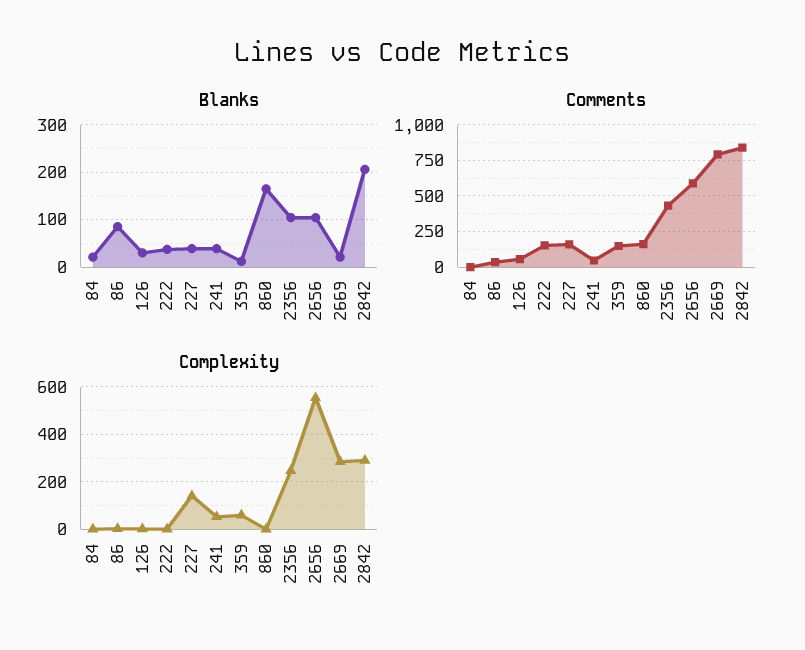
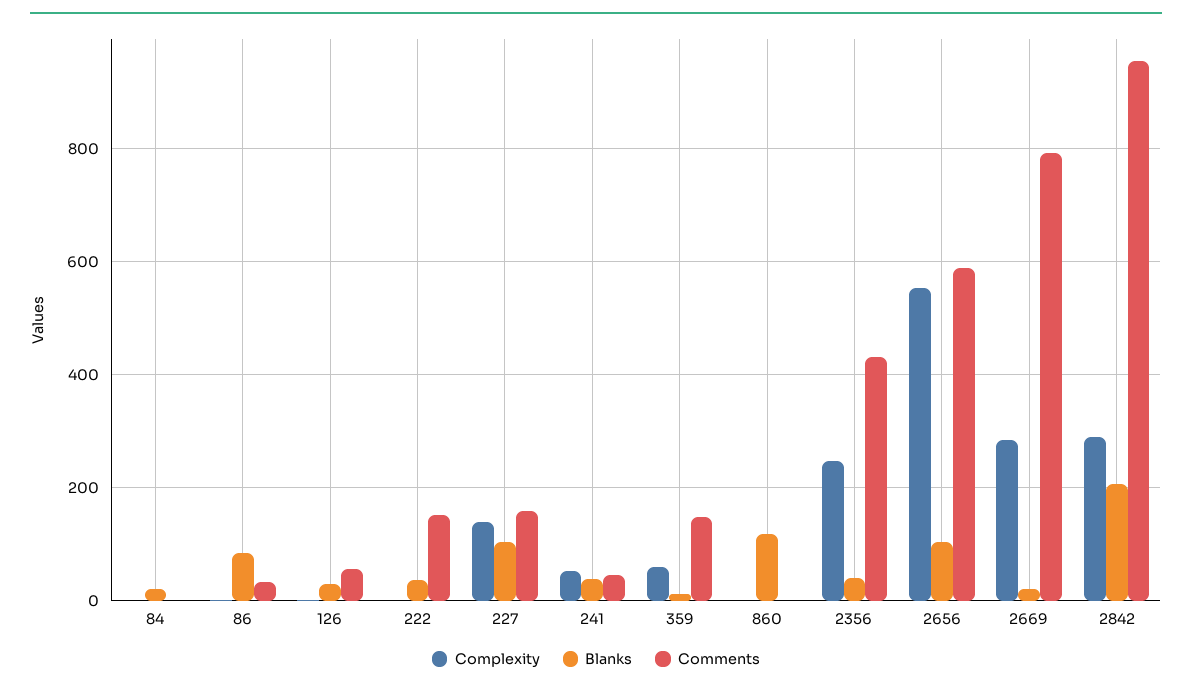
  {
    "Blanks": {
      "84": 20,
      "86": 80,
      "126": 40,
      "222": 40,
-     "227": 40,
+     "227": 100,
      "241": 40,
      "359": 20,
-     "860": 160,
+     "860": 120,
-     "2356": 100,
+     "2356": 40,
      "2656": 100,
      "2669": 20,
      "2842": 200
    },
    "Comments": {
      "84": 0,
      "86": 40,
      "126": 60,
      "222": 160,
      "227": 160,
      "241": 40,
      "359": 140,
-     "860": 150,
+     "860": 0,
      "2356": 440,
      "2656": 580,
      "2669": 800,
-     "2842": 850
+     "2842": 960
    },
    "Complexity": {
      "84": 0,
      "86": 0,
      "126": 0,
      "222": 0,
      "227": 140,
      "241": 60,
      "359": 60,
      "860": 0,
      "2356": 240,
      "2656": 560,
      "2669": 280,
      "2842": 300
    }
  }

